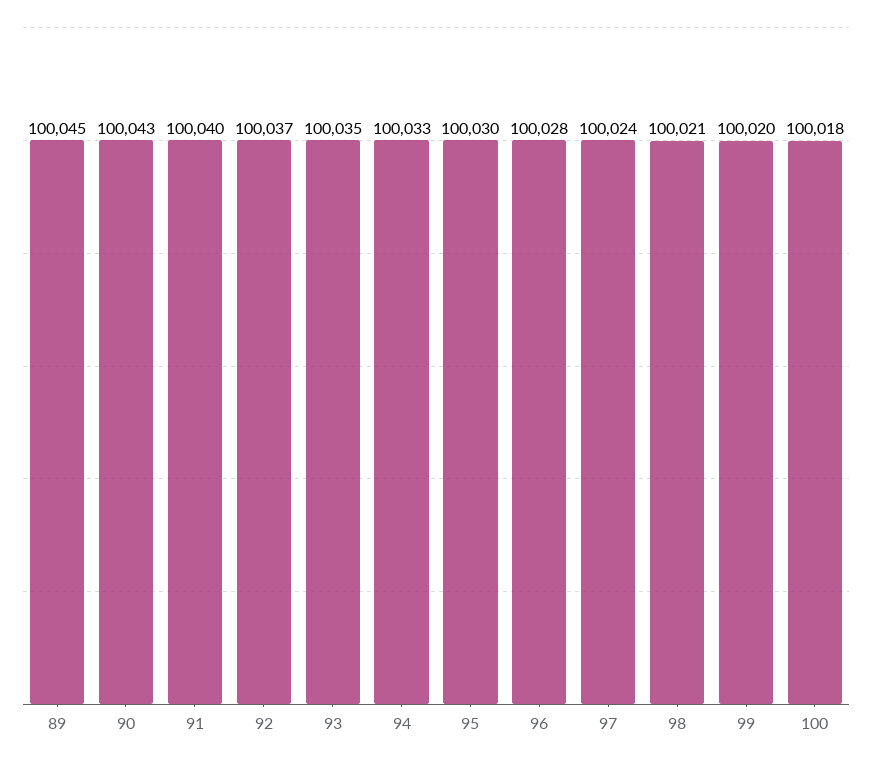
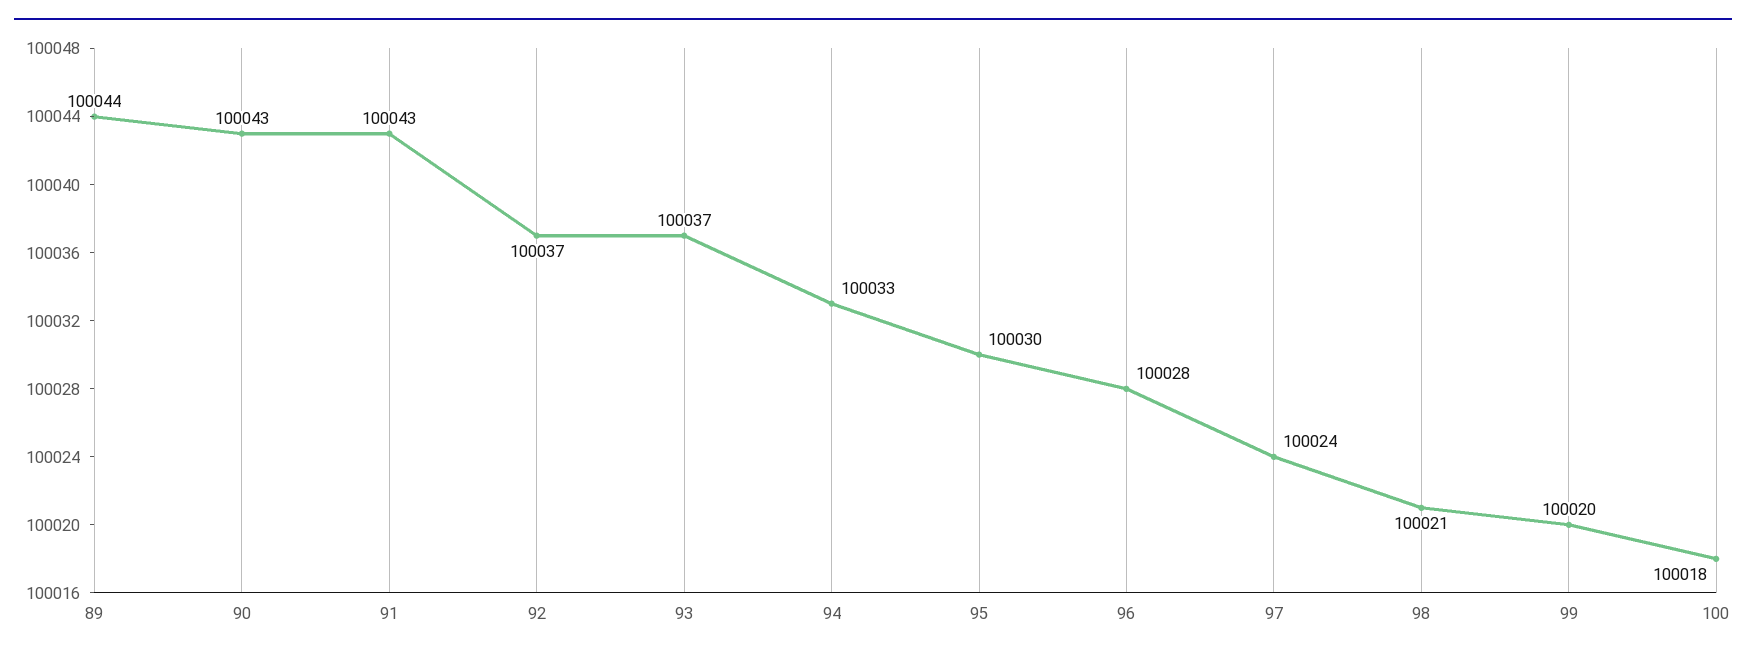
  {
-   "89": 100045,
+   "89": 100044,
    "90": 100043,
-   "91": 100040,
+   "91": 100043,
    "92": 100037,
-   "93": 100035,
+   "93": 100037,
    "94": 100033,
    "95": 100030,
    "96": 100028,
    "97": 100024,
    "98": 100021,
    "99": 100020,
    "100": 100018
  }

